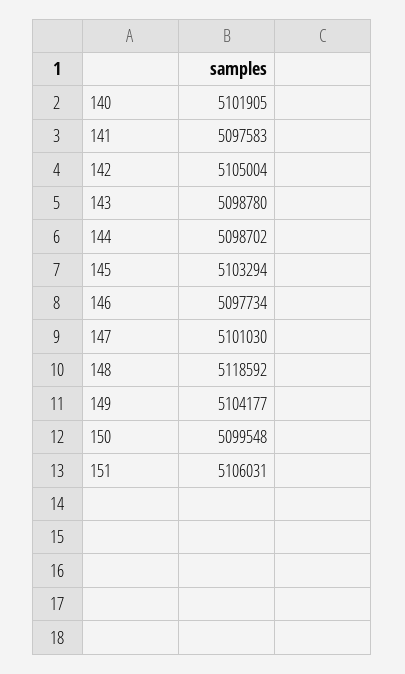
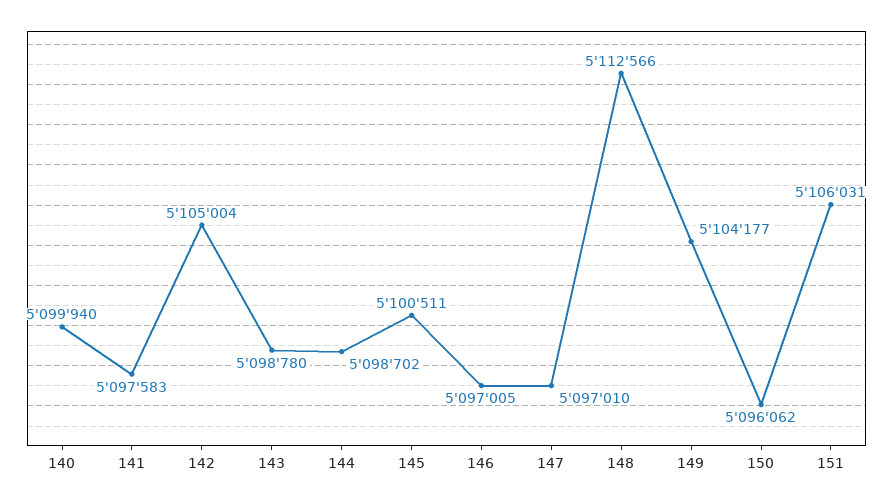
  {
-   "140": 5101905,
+   "140": 5099940,
    "141": 5097583,
    "142": 5105004,
    "143": 5098780,
    "144": 5098702,
-   "145": 5103294,
+   "145": 5100511,
-   "146": 5097734,
+   "146": 5097005,
-   "147": 5101030,
+   "147": 5097010,
-   "148": 5118592,
+   "148": 5112566,
    "149": 5104177,
-   "150": 5099548,
+   "150": 5096062,
    "151": 5106031
  }

